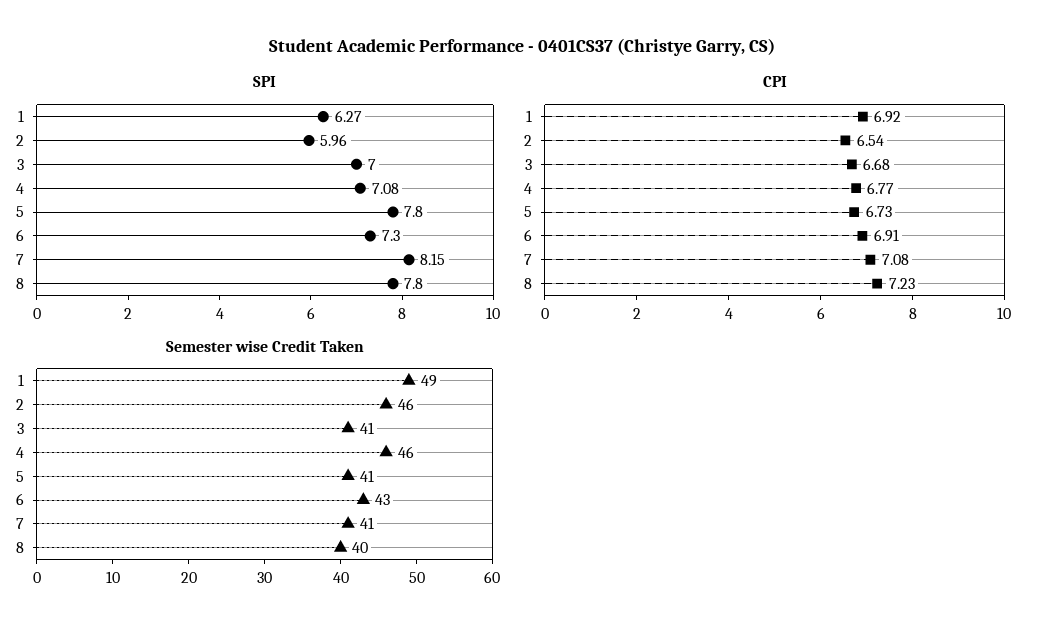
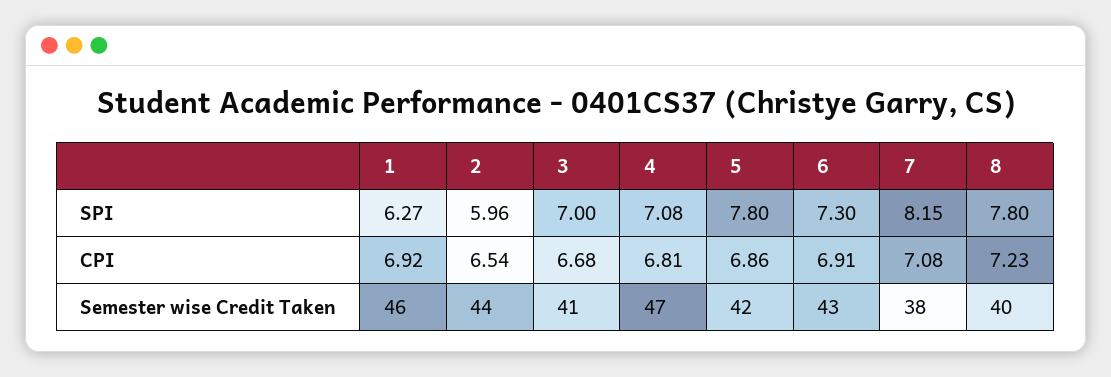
  {
    "SPI": {
      "1": 6.27,
      "2": 5.96,
      "3": 7,
      "4": 7.08,
      "5": 7.8,
      "6": 7.3,
      "7": 8.15,
      "8": 7.8
    },
    "CPI": {
      "1": 6.92,
      "2": 6.54,
      "3": 6.68,
-     "4": 6.77,
+     "4": 6.81,
-     "5": 6.73,
+     "5": 6.86,
      "6": 6.91,
      "7": 7.08,
      "8": 7.23
    },
    "Semester wise Credit Taken": {
-     "1": 49,
+     "1": 46,
-     "2": 46,
+     "2": 44,
      "3": 41,
-     "4": 46,
+     "4": 47,
-     "5": 41,
+     "5": 42,
      "6": 43,
-     "7": 41,
+     "7": 38,
      "8": 40
    }
  }

